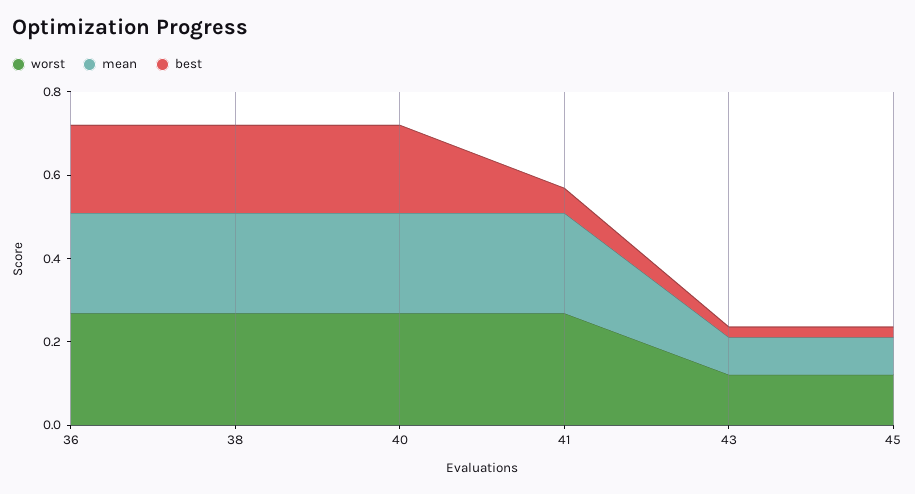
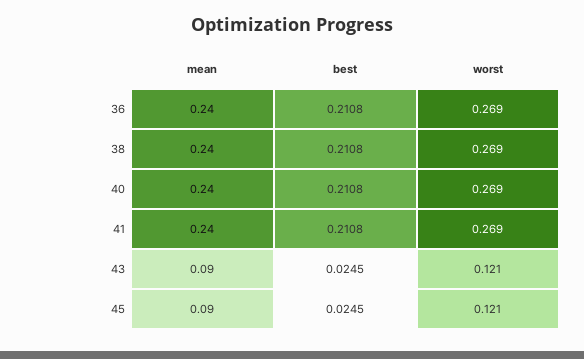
  {
    "worst": {
      "36": 0.269,
      "38": 0.269,
      "40": 0.269,
      "41": 0.269,
      "43": 0.121,
      "45": 0.121
    },
    "mean": {
      "36": 0.24,
      "38": 0.24,
      "40": 0.24,
      "41": 0.24,
      "43": 0.09,
      "45": 0.09
    },
    "best": {
      "36": 0.2108,
      "38": 0.2108,
      "40": 0.2108,
-     "41": 0.05,
+     "41": 0.2108,
      "43": 0.0245,
      "45": 0.0245
    }
  }

